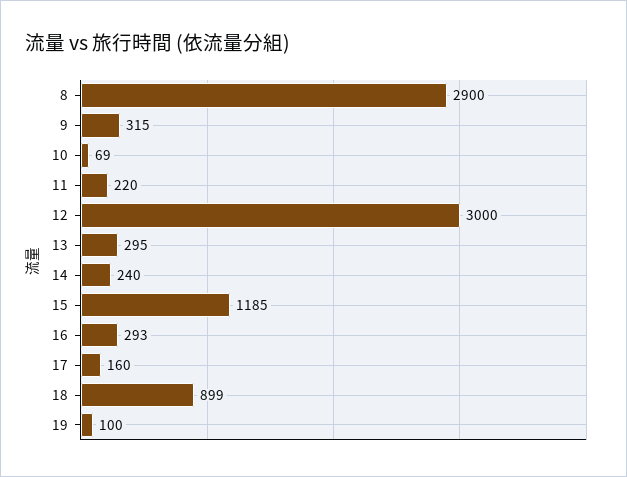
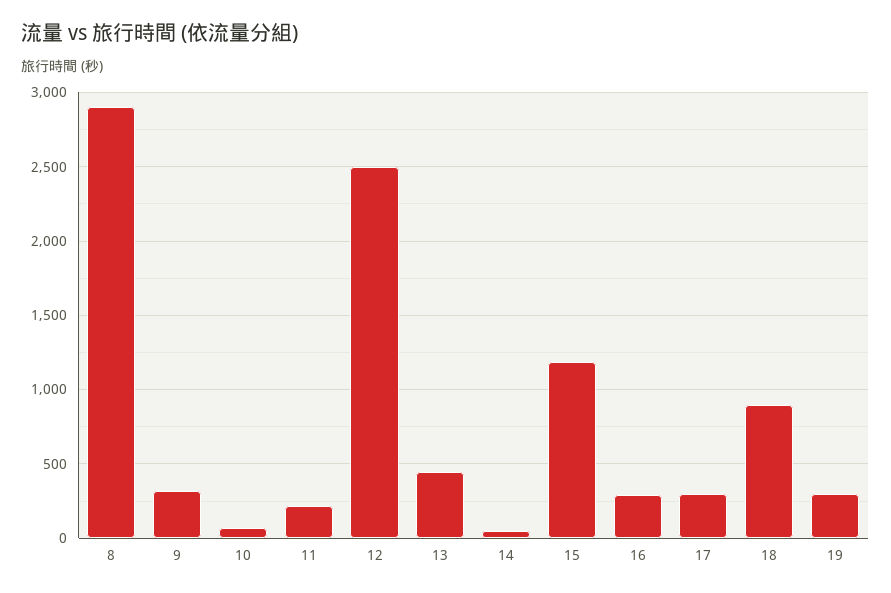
  {
    "8": 2900,
    "9": 315,
    "10": 69,
    "11": 220,
-   "12": 3000,
+   "12": 2500,
-   "13": 295,
+   "13": 450,
-   "14": 240,
+   "14": 50,
    "15": 1185,
    "16": 293,
-   "17": 160,
+   "17": 300,
    "18": 899,
-   "19": 100
+   "19": 300
  }

